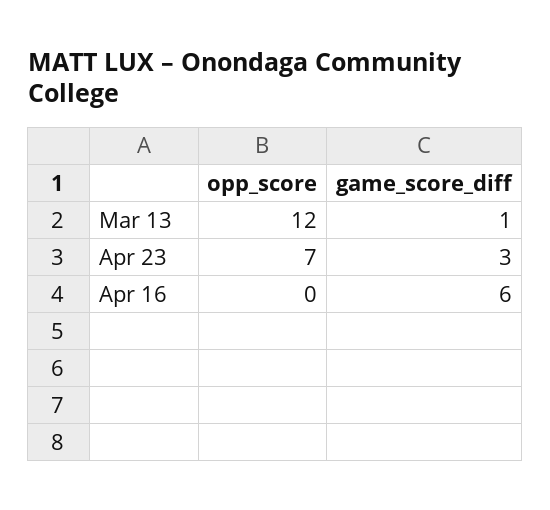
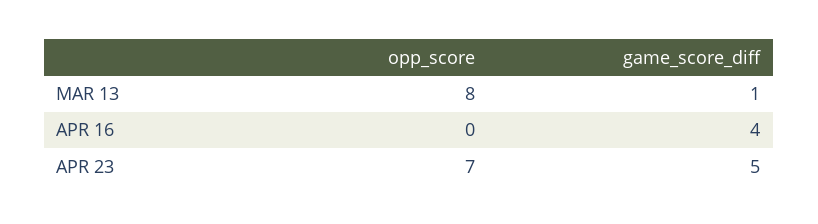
  {
    "opp_score": {
-     "Mar 13": 12,
+     "Mar 13": 8,
      "Apr 23": 7,
      "Apr 16": 0
    },
    "game_score_diff": {
      "Mar 13": 1,
-     "Apr 23": 3,
+     "Apr 23": 5,
-     "Apr 16": 6
+     "Apr 16": 4
    }
  }

